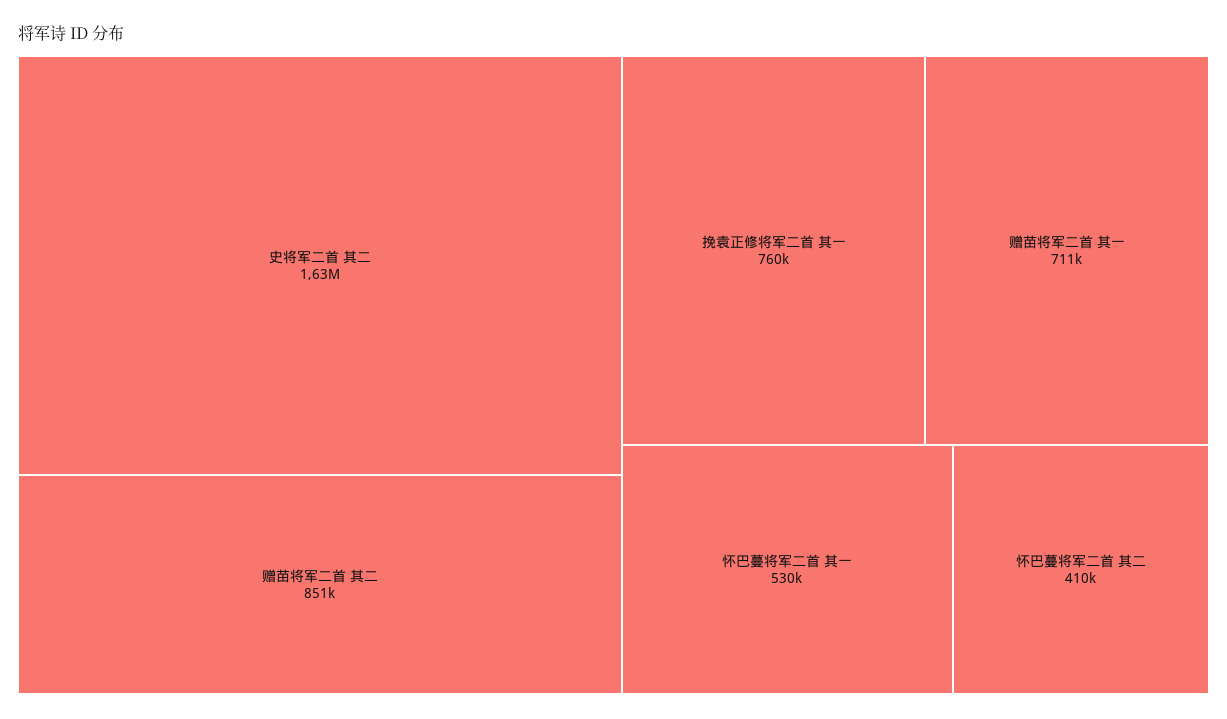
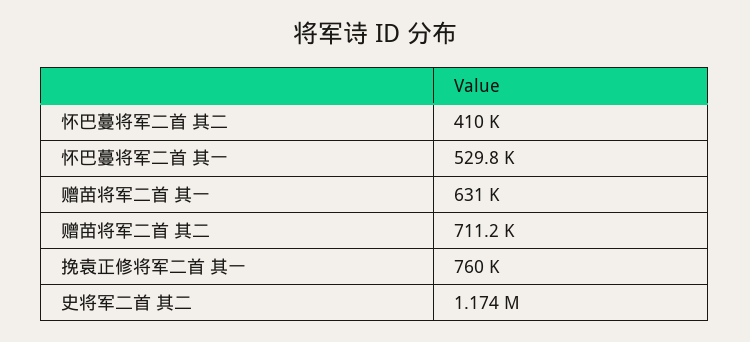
  {
-   "史将军二首 其二": 1630000,
+   "史将军二首 其二": 1174000,
-   "赠苗将军二首 其二": 851000,
+   "赠苗将军二首 其二": 711200,
    "挽袁正修将军二首 其一": 760000,
-   "赠苗将军二首 其一": 711000,
+   "赠苗将军二首 其一": 631000,
    "怀巴蔓将军二首 其一": 529800,
    "怀巴蔓将军二首 其二": 410000
  }

